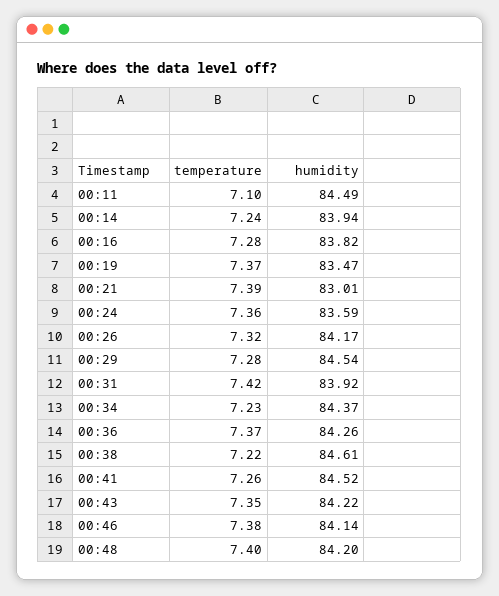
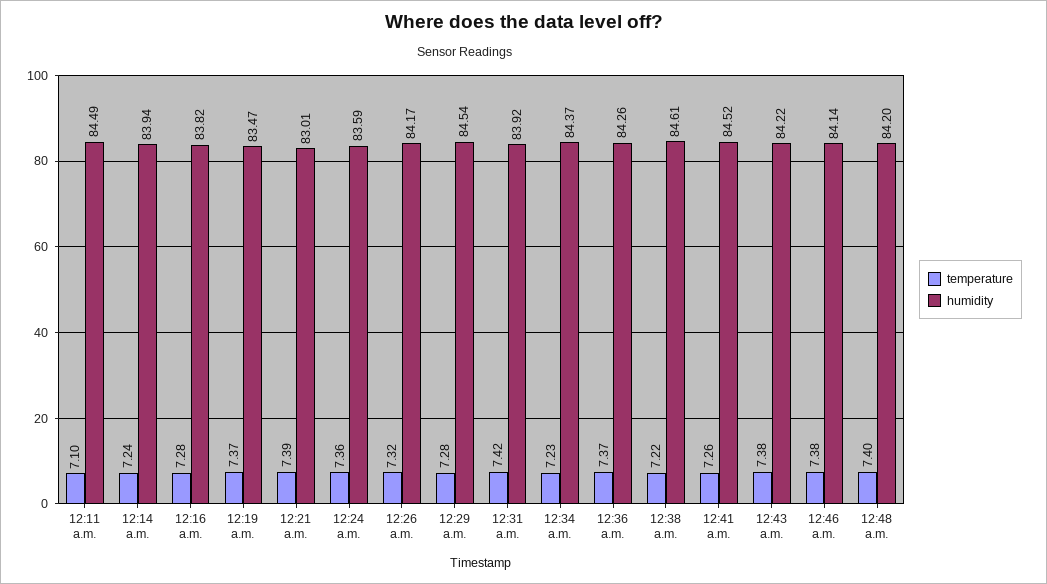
  {
    "temperature": {
      "00:11": 7.1,
      "00:14": 7.24,
      "00:16": 7.28,
      "00:19": 7.37,
      "00:21": 7.39,
      "00:24": 7.36,
      "00:26": 7.32,
      "00:29": 7.28,
      "00:31": 7.42,
      "00:34": 7.23,
      "00:36": 7.37,
      "00:38": 7.22,
      "00:41": 7.26,
-     "00:43": 7.35,
+     "00:43": 7.38,
      "00:46": 7.38,
      "00:48": 7.4
    },
    "humidity": {
      "00:11": 84.49,
      "00:14": 83.94,
      "00:16": 83.82,
      "00:19": 83.47,
      "00:21": 83.01,
      "00:24": 83.59,
      "00:26": 84.17,
      "00:29": 84.54,
      "00:31": 83.92,
      "00:34": 84.37,
      "00:36": 84.26,
      "00:38": 84.61,
      "00:41": 84.52,
      "00:43": 84.22,
      "00:46": 84.14,
      "00:48": 84.2
    }
  }

